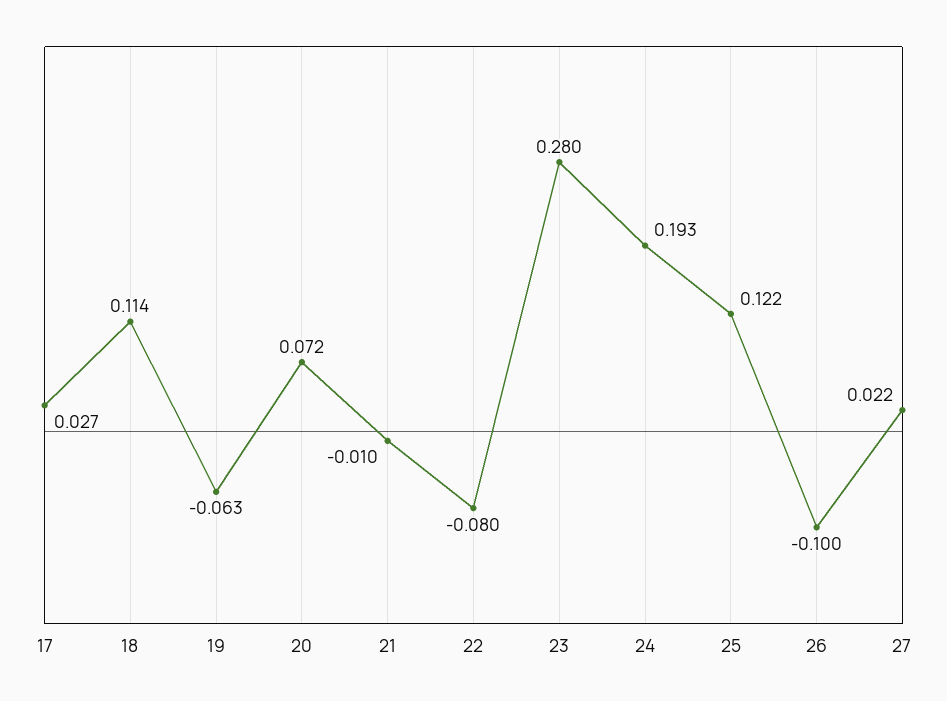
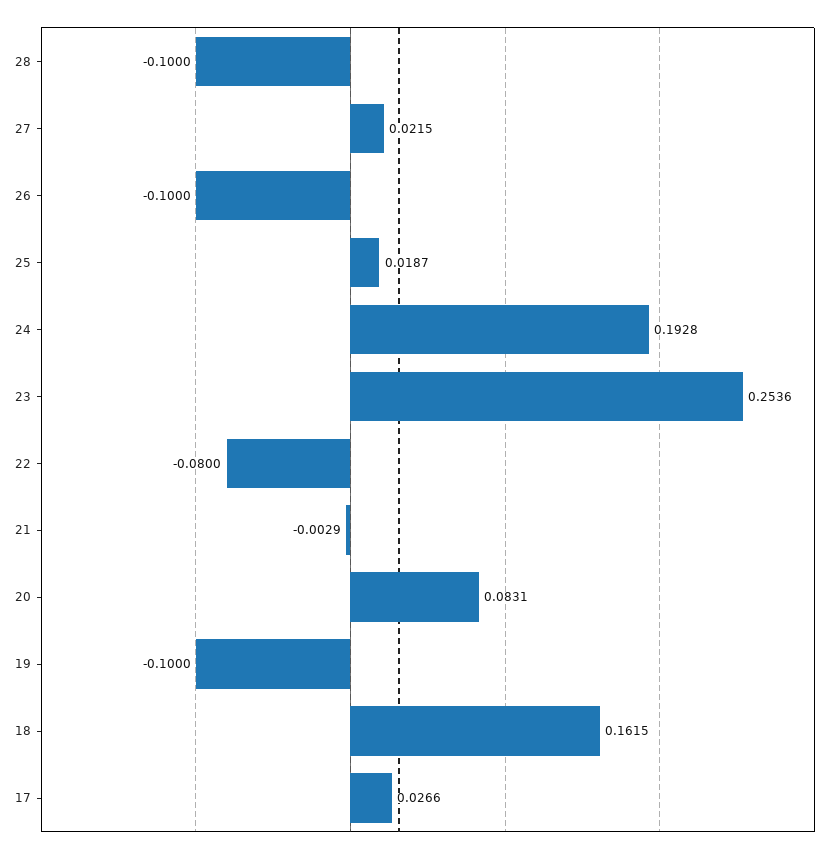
  {
    "17": 0.0266,
-   "18": 0.114,
+   "18": 0.1615,
-   "19": -0.063,
+   "19": -0.1,
-   "20": 0.072,
+   "20": 0.0831,
-   "21": -0.01,
+   "21": -0.0029,
    "22": -0.08,
-   "23": 0.28,
+   "23": 0.2536,
    "24": 0.1928,
-   "25": 0.122,
+   "25": 0.0187,
    "26": -0.1,
-   "27": 0.0215
+   "27": 0.0215,
+   "28": -0.1
  }

